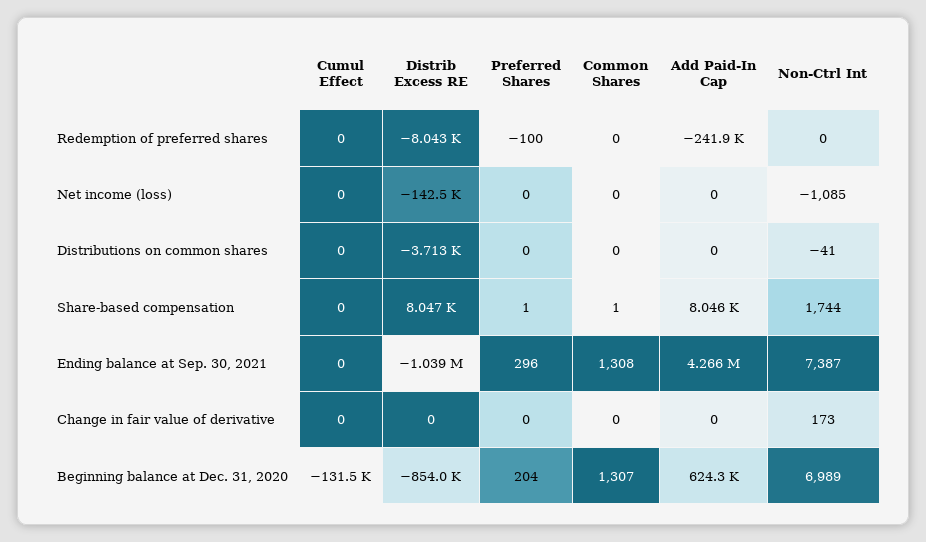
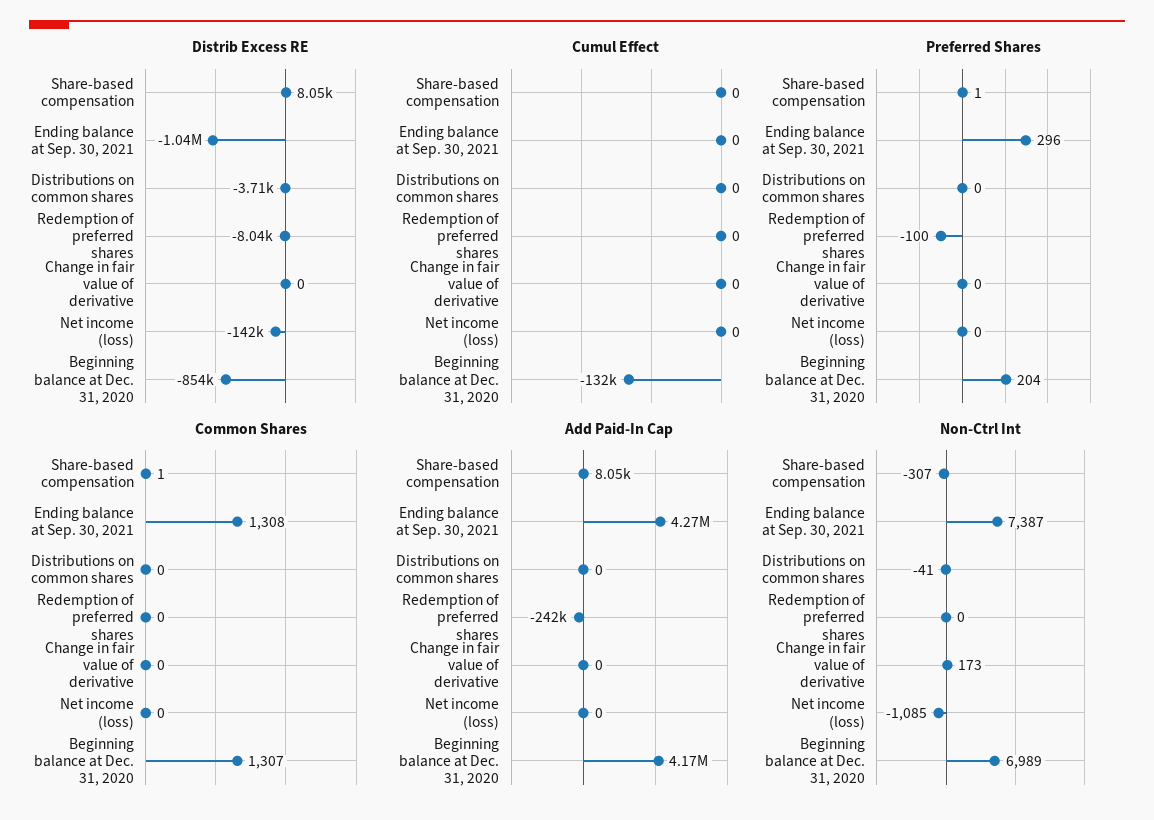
  {
    "Cumul Effect": {
      "Redemption of preferred shares": 0,
      "Net income (loss)": 0,
      "Distributions on common shares": 0,
      "Share-based compensation": 0,
      "Ending balance at Sep. 30, 2021": 0,
      "Change in fair value of derivative": 0,
      "Beginning balance at Dec. 31, 2020": -131500
    },
    "Distrib Excess RE": {
      "Redemption of preferred shares": -8043,
      "Net income (loss)": -142500,
      "Distributions on common shares": -3713,
      "Share-based compensation": 8047,
      "Ending balance at Sep. 30, 2021": -1039000,
      "Change in fair value of derivative": 0,
      "Beginning balance at Dec. 31, 2020": -854000
    },
    "Preferred Shares": {
      "Redemption of preferred shares": -100,
      "Net income (loss)": 0,
      "Distributions on common shares": 0,
      "Share-based compensation": 1,
      "Ending balance at Sep. 30, 2021": 296,
      "Change in fair value of derivative": 0,
      "Beginning balance at Dec. 31, 2020": 204
    },
    "Common Shares": {
      "Redemption of preferred shares": 0,
      "Net income (loss)": 0,
      "Distributions on common shares": 0,
      "Share-based compensation": 1,
      "Ending balance at Sep. 30, 2021": 1308,
      "Change in fair value of derivative": 0,
      "Beginning balance at Dec. 31, 2020": 1307
    },
    "Add Paid-In Cap": {
      "Redemption of preferred shares": -241900,
      "Net income (loss)": 0,
      "Distributions on common shares": 0,
      "Share-based compensation": 8046,
      "Ending balance at Sep. 30, 2021": 4266000,
      "Change in fair value of derivative": 0,
-     "Beginning balance at Dec. 31, 2020": 624300
+     "Beginning balance at Dec. 31, 2020": 4170000
    },
    "Non-Ctrl Int": {
      "Redemption of preferred shares": 0,
      "Net income (loss)": -1085,
      "Distributions on common shares": -41,
-     "Share-based compensation": 1744,
+     "Share-based compensation": -307,
      "Ending balance at Sep. 30, 2021": 7387,
      "Change in fair value of derivative": 173,
      "Beginning balance at Dec. 31, 2020": 6989
    }
  }

